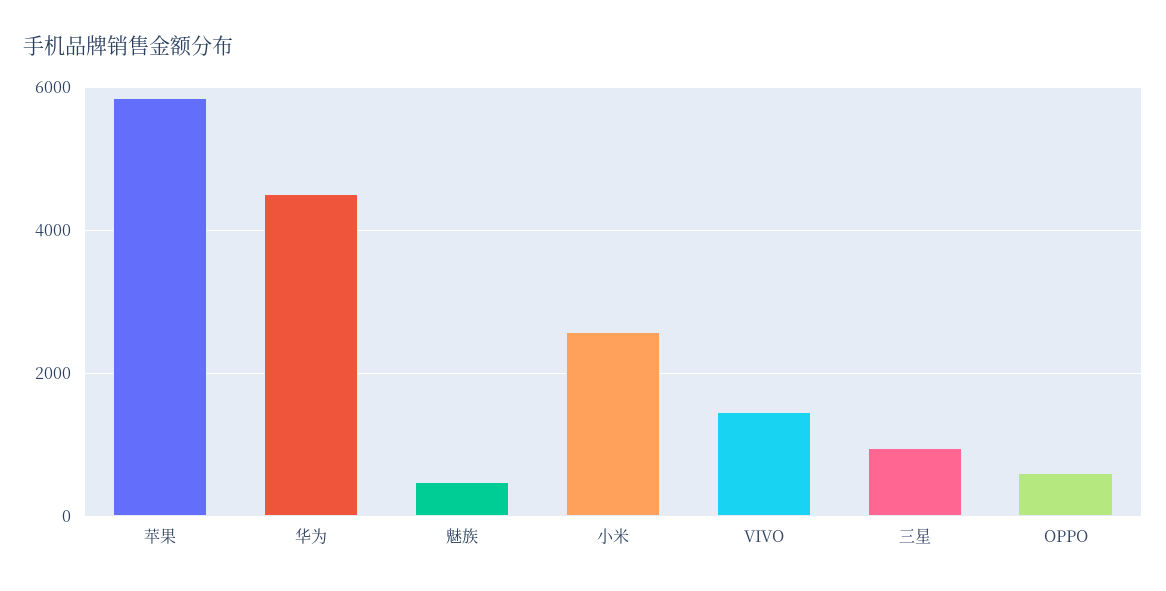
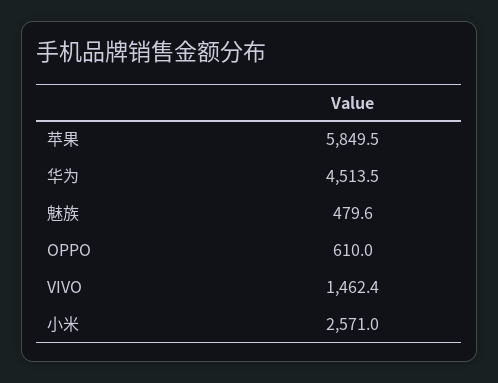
  {
    "苹果": 5849.5,
    "华为": 4513.5,
    "魅族": 479.6,
    "小米": 2571,
    "VIVO": 1462.4,
-   "三星": 1000,
    "OPPO": 610
  }

